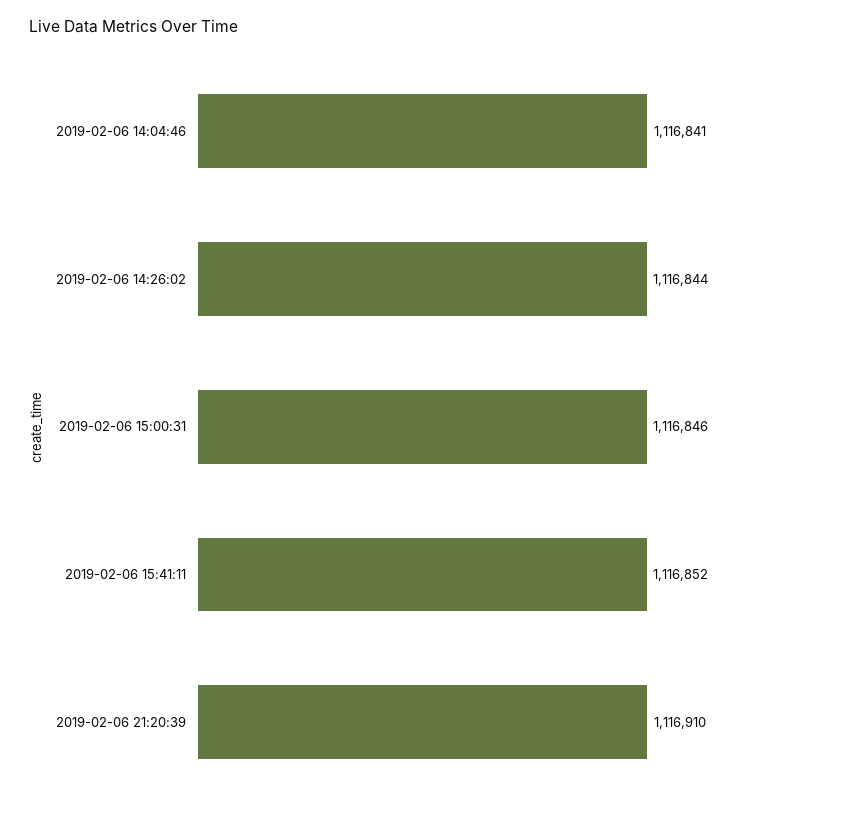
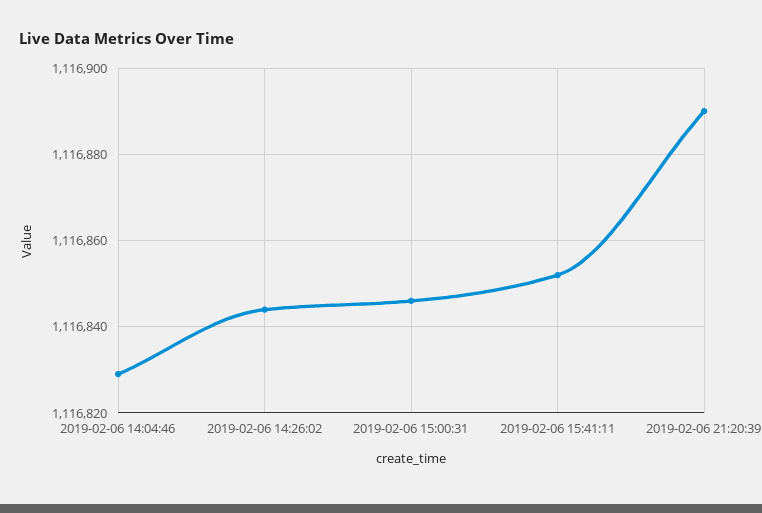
  {
-   "2019-02-06 14:04:46": 1116841,
+   "2019-02-06 14:04:46": 1116830,
    "2019-02-06 14:26:02": 1116844,
    "2019-02-06 15:00:31": 1116846,
    "2019-02-06 15:41:11": 1116852,
-   "2019-02-06 21:20:39": 1116910
+   "2019-02-06 21:20:39": 1116890
  }

